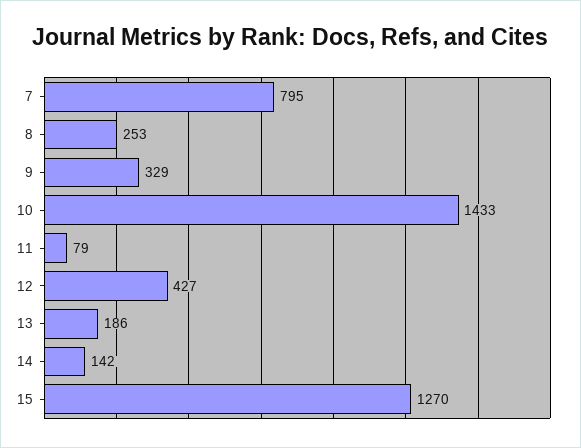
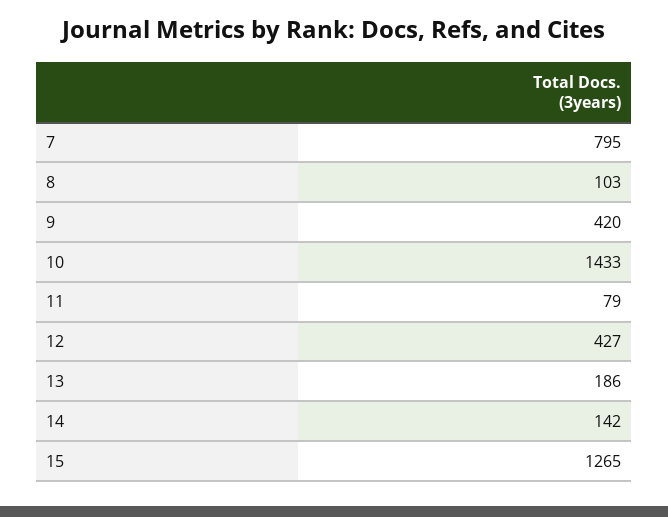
  {
    "7": 795,
-   "8": 253,
+   "8": 103,
-   "9": 329,
+   "9": 420,
    "10": 1433,
    "11": 79,
    "12": 427,
    "13": 186,
    "14": 142,
-   "15": 1270
+   "15": 1265
  }

